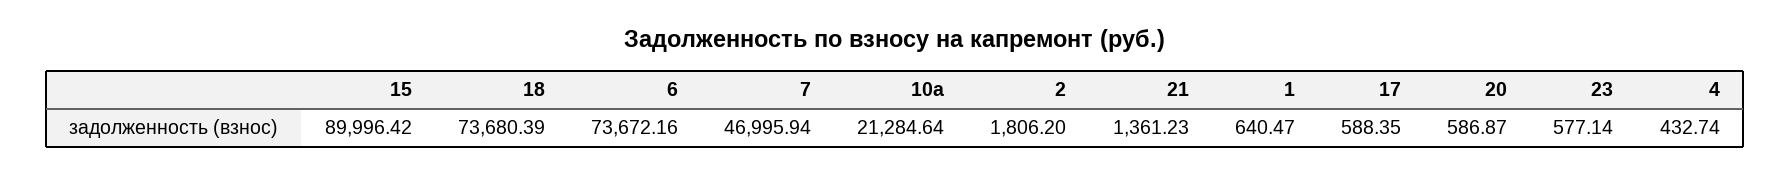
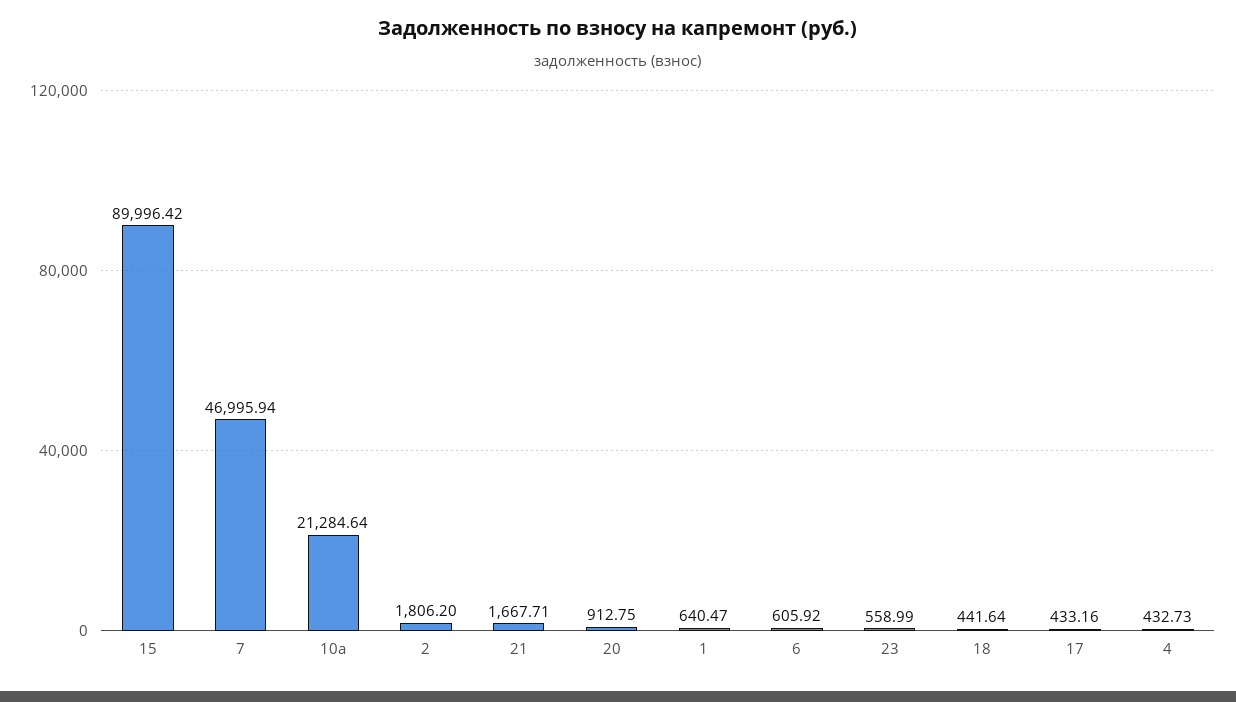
  {
    "15": 89996.42,
-   "18": 73680.39,
+   "18": 441.64,
-   "6": 73672.16,
+   "6": 605.92,
    "7": 46995.94,
    "10а": 21284.64,
    "2": 1806.2,
-   "21": 1361.23,
+   "21": 1667.71,
    "1": 640.47,
-   "17": 588.35,
+   "17": 433.16,
-   "20": 586.87,
+   "20": 912.75,
-   "23": 577.14,
+   "23": 558.99,
-   "4": 432.74
+   "4": 432.73
  }

